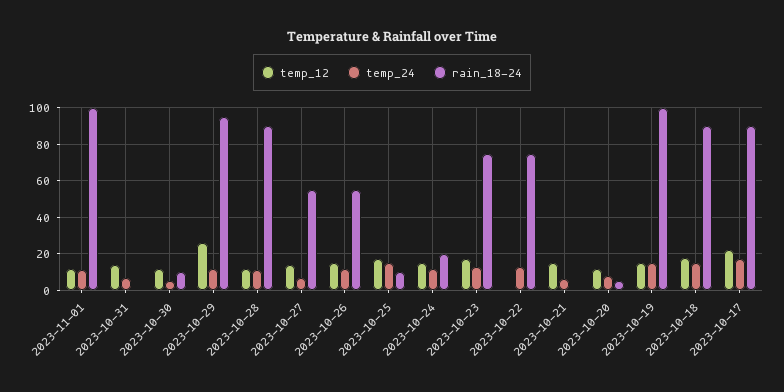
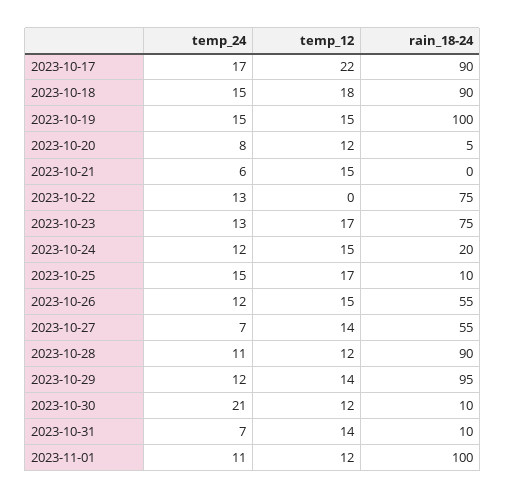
  {
    "temp_12": {
      "2023-11-01": 12,
      "2023-10-31": 14,
      "2023-10-30": 12,
-     "2023-10-29": 25,
+     "2023-10-29": 14,
      "2023-10-28": 12,
      "2023-10-27": 14,
      "2023-10-26": 15,
      "2023-10-25": 17,
      "2023-10-24": 15,
      "2023-10-23": 17,
      "2023-10-22": 0,
      "2023-10-21": 15,
      "2023-10-20": 12,
      "2023-10-19": 15,
      "2023-10-18": 18,
      "2023-10-17": 22
    },
    "temp_24": {
      "2023-11-01": 11,
      "2023-10-31": 7,
-     "2023-10-30": 5,
+     "2023-10-30": 21,
      "2023-10-29": 12,
      "2023-10-28": 11,
      "2023-10-27": 7,
      "2023-10-26": 12,
      "2023-10-25": 15,
      "2023-10-24": 12,
      "2023-10-23": 13,
      "2023-10-22": 13,
      "2023-10-21": 6,
      "2023-10-20": 8,
      "2023-10-19": 15,
      "2023-10-18": 15,
      "2023-10-17": 17
    },
    "rain_18-24": {
      "2023-11-01": 100,
-     "2023-10-31": 0,
+     "2023-10-31": 10,
      "2023-10-30": 10,
      "2023-10-29": 95,
      "2023-10-28": 90,
      "2023-10-27": 55,
      "2023-10-26": 55,
      "2023-10-25": 10,
      "2023-10-24": 20,
      "2023-10-23": 75,
      "2023-10-22": 75,
      "2023-10-21": 0,
      "2023-10-20": 5,
      "2023-10-19": 100,
      "2023-10-18": 90,
      "2023-10-17": 90
    }
  }

